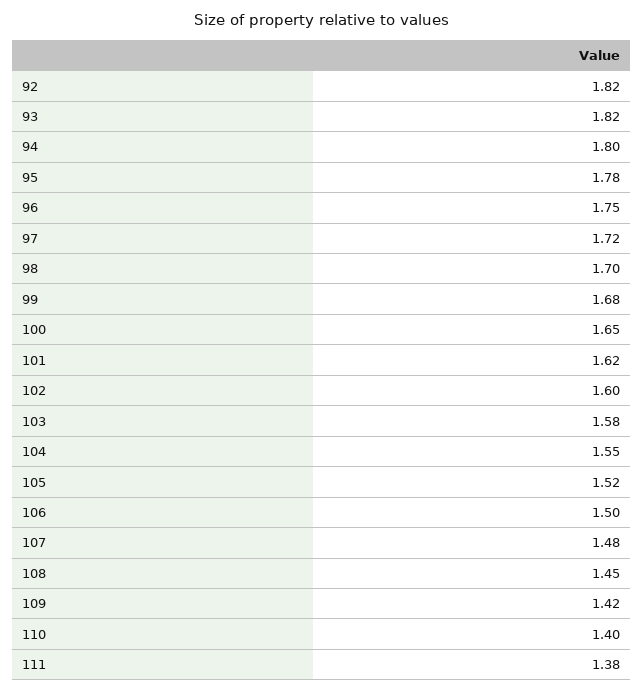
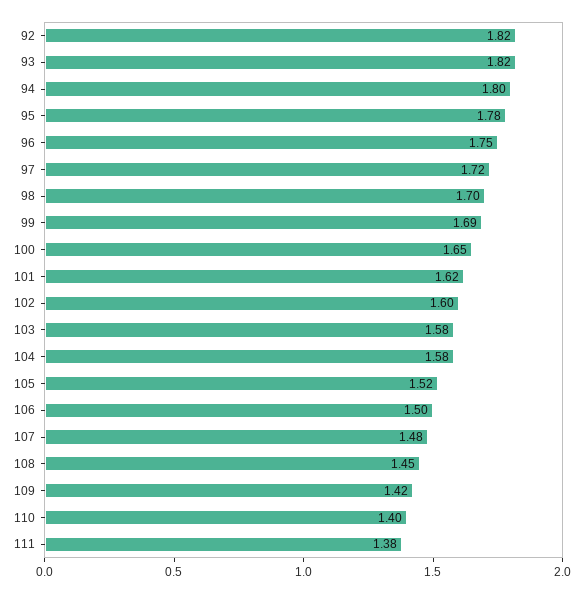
  {
    "92": 1.82,
    "93": 1.82,
    "94": 1.8,
    "95": 1.78,
    "96": 1.75,
    "97": 1.72,
    "98": 1.7,
-   "99": 1.68,
+   "99": 1.69,
    "100": 1.65,
    "101": 1.62,
    "102": 1.6,
    "103": 1.58,
-   "104": 1.55,
+   "104": 1.58,
    "105": 1.52,
    "106": 1.5,
    "107": 1.48,
    "108": 1.45,
    "109": 1.42,
    "110": 1.4,
    "111": 1.38
  }

